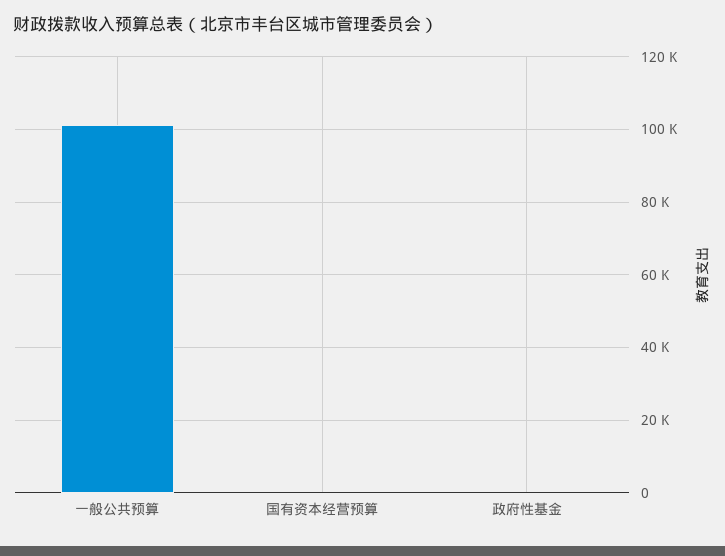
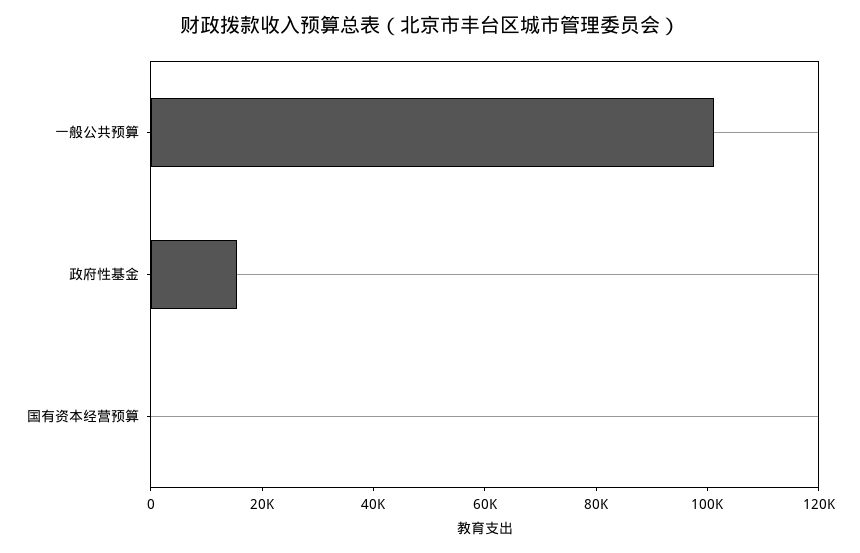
  {
    "一般公共预算": 102000,
    "国有资本经营预算": 0,
-   "政府性基金": 0
+   "政府性基金": 15000
  }

